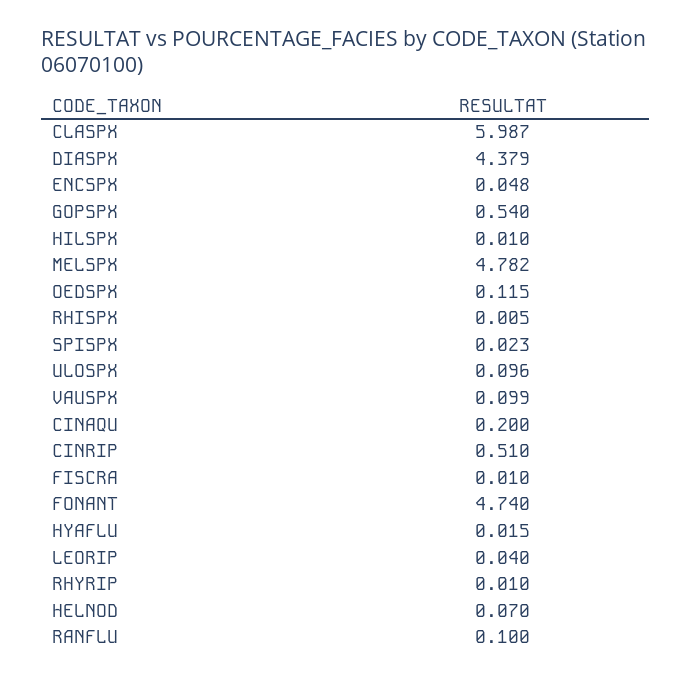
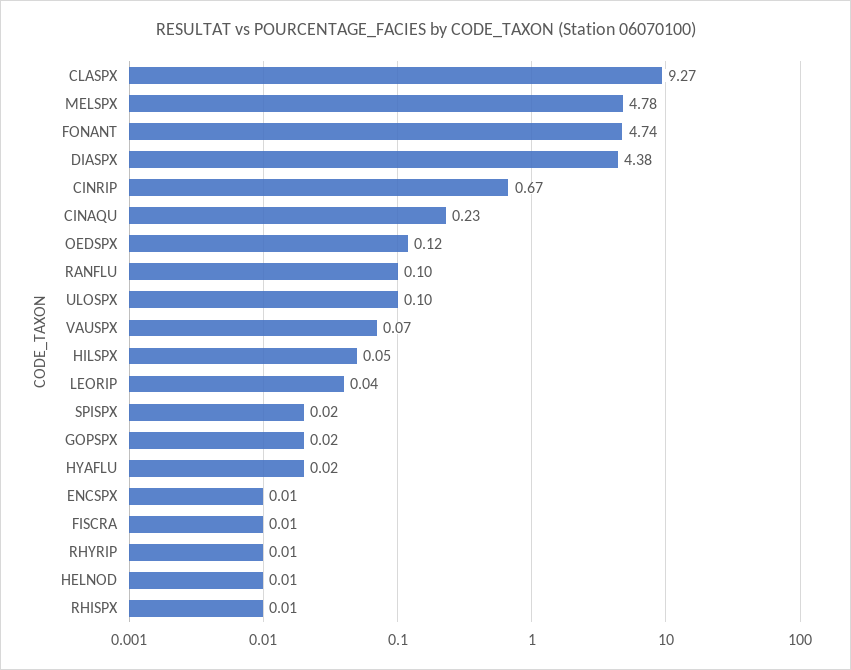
  {
-   "CLASPX": 5.987,
+   "CLASPX": 9.27,
    "DIASPX": 4.379,
-   "ENCSPX": 0.048,
+   "ENCSPX": 0.01,
-   "GOPSPX": 0.54,
+   "GOPSPX": 0.02,
-   "HILSPX": 0.01,
+   "HILSPX": 0.05,
    "MELSPX": 4.782,
    "OEDSPX": 0.115,
    "RHISPX": 0.005,
    "SPISPX": 0.023,
    "ULOSPX": 0.096,
-   "VAUSPX": 0.099,
+   "VAUSPX": 0.07,
-   "CINAQU": 0.2,
+   "CINAQU": 0.23,
-   "CINRIP": 0.51,
+   "CINRIP": 0.67,
    "FISCRA": 0.01,
    "FONANT": 4.74,
    "HYAFLU": 0.015,
    "LEORIP": 0.04,
    "RHYRIP": 0.01,
-   "HELNOD": 0.07,
+   "HELNOD": 0.01,
    "RANFLU": 0.1
  }

